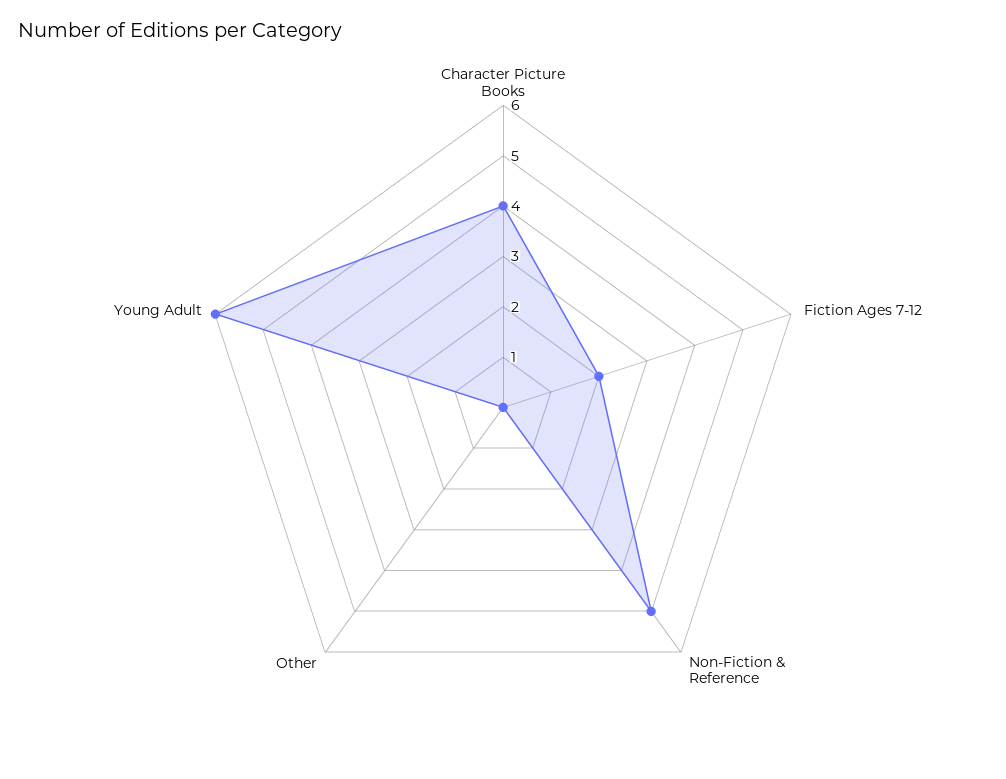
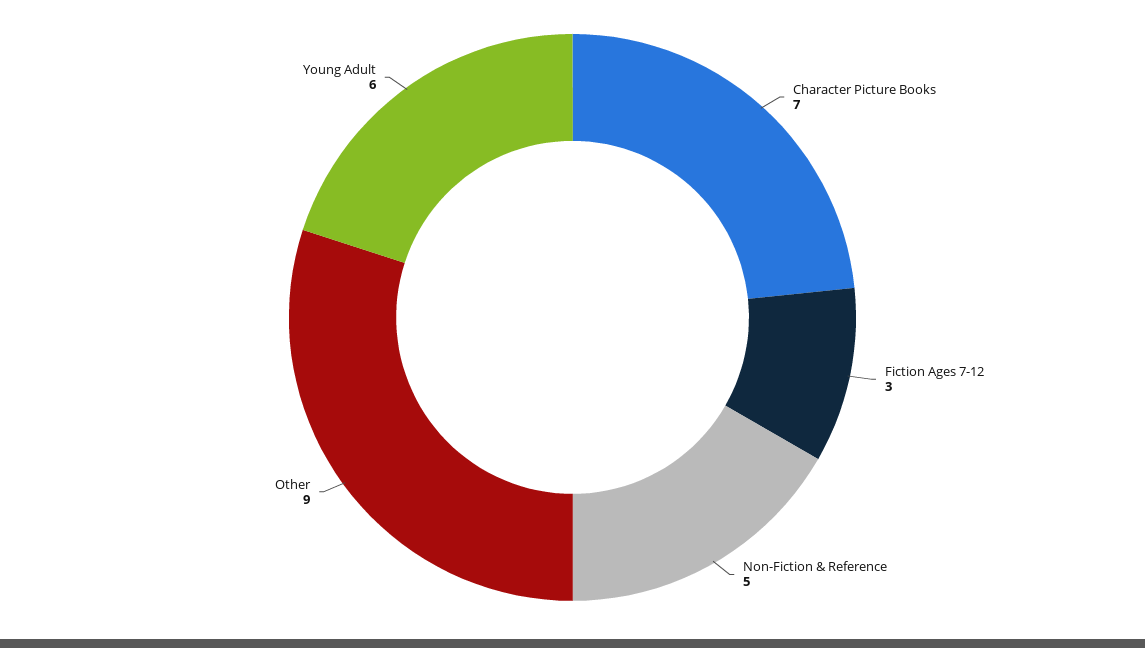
  {
-   "Character Picture Books": 4,
+   "Character Picture Books": 7,
-   "Fiction Ages 7-12": 2,
+   "Fiction Ages 7-12": 3,
    "Non-Fiction & Reference": 5,
-   "Other": 0,
+   "Other": 9,
    "Young Adult": 6
  }

